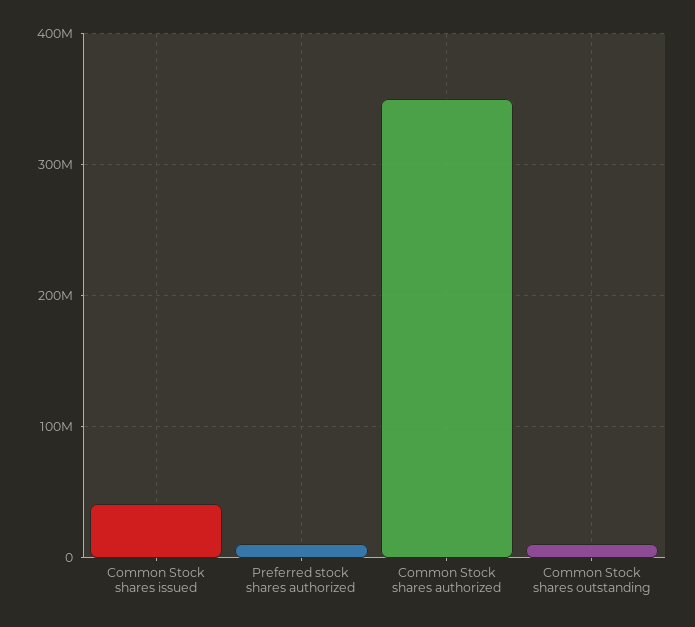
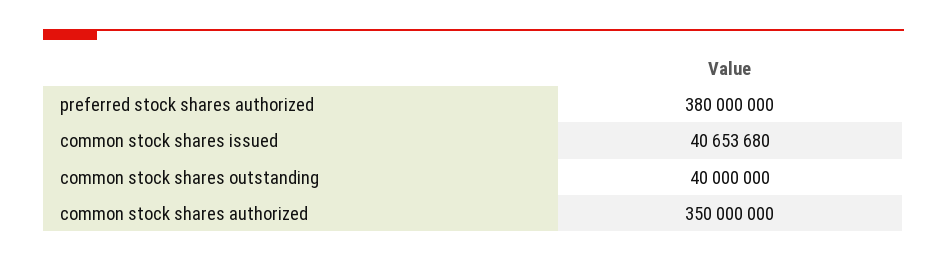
  {
    "Common Stock shares issued": 40653680,
-   "Preferred stock shares authorized": 10000000,
+   "Preferred stock shares authorized": 380000000,
    "Common Stock shares authorized": 350000000,
-   "Common Stock shares outstanding": 10000000
+   "Common Stock shares outstanding": 40000000
  }

